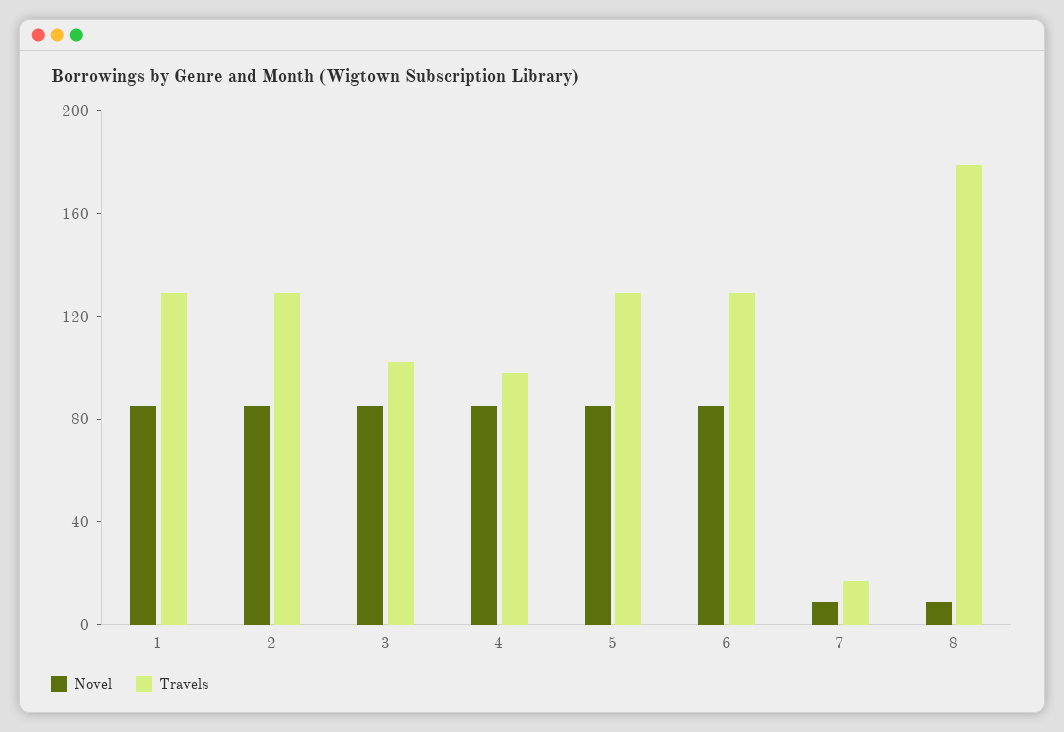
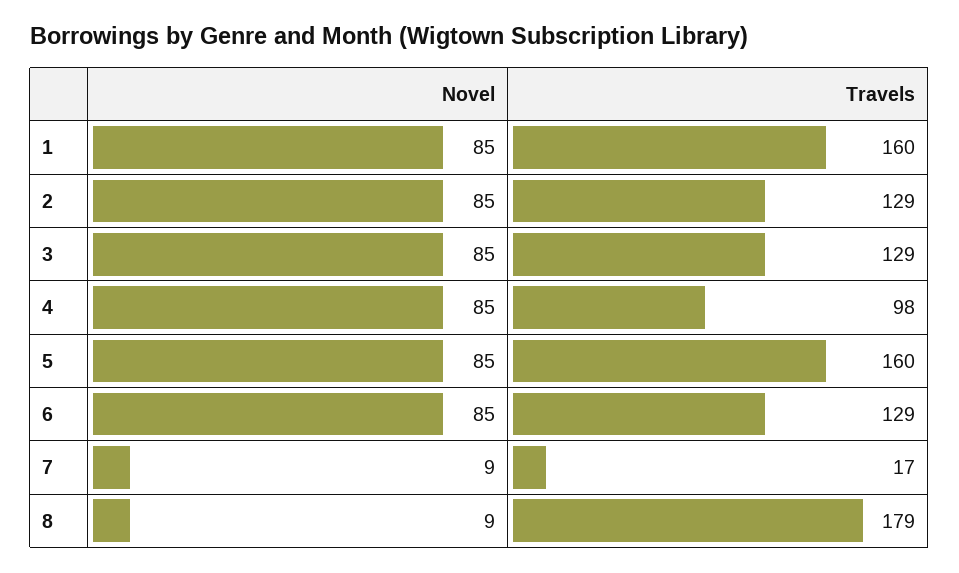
  {
    "Novel": {
      "1": 85,
      "2": 85,
      "3": 85,
      "4": 85,
      "5": 85,
      "6": 85,
      "7": 9,
      "8": 9
    },
    "Travels": {
-     "1": 130,
+     "1": 160,
      "2": 129,
-     "3": 100,
+     "3": 129,
      "4": 98,
-     "5": 130,
+     "5": 160,
      "6": 129,
      "7": 17,
      "8": 179
    }
  }

